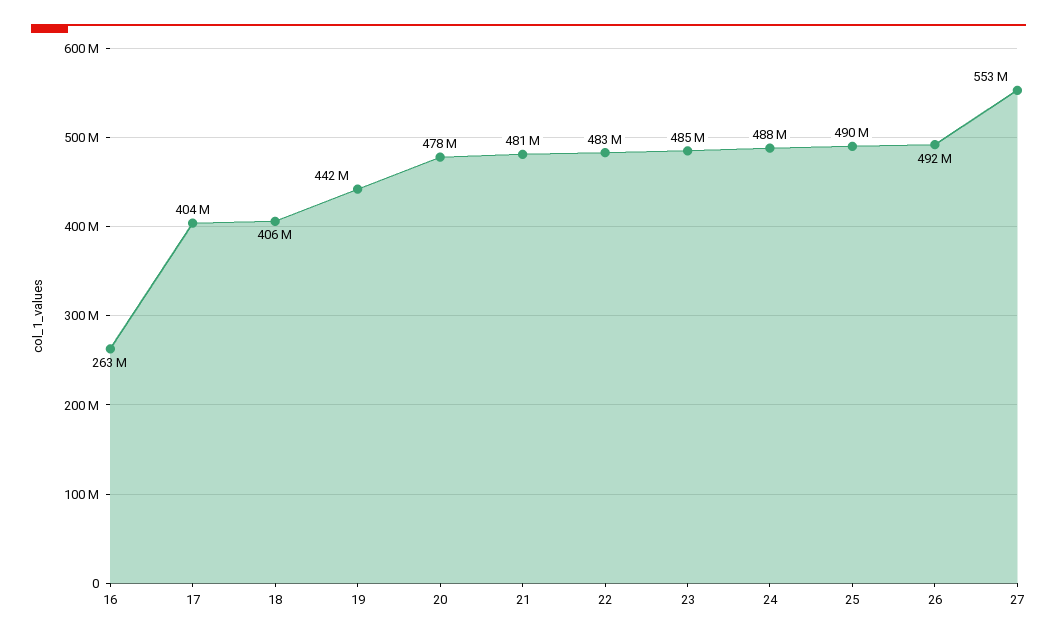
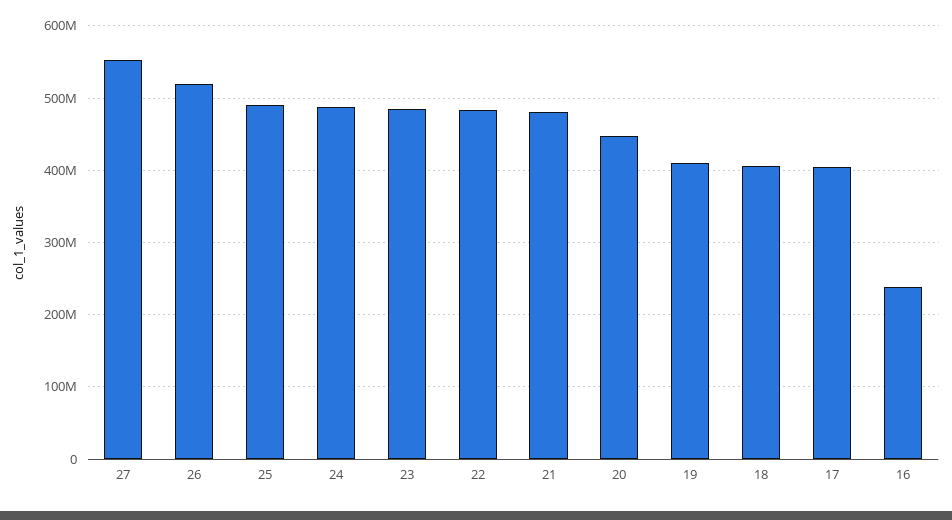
  {
-   "16": 263000000,
+   "16": 240000000,
    "17": 404000000,
    "18": 406000000,
-   "19": 442000000,
+   "19": 410000000,
-   "20": 478000000,
+   "20": 450000000,
    "21": 481000000,
    "22": 483000000,
    "23": 485000000,
    "24": 488000000,
    "25": 490000000,
-   "26": 492000000,
+   "26": 520000000,
    "27": 553000000
  }

